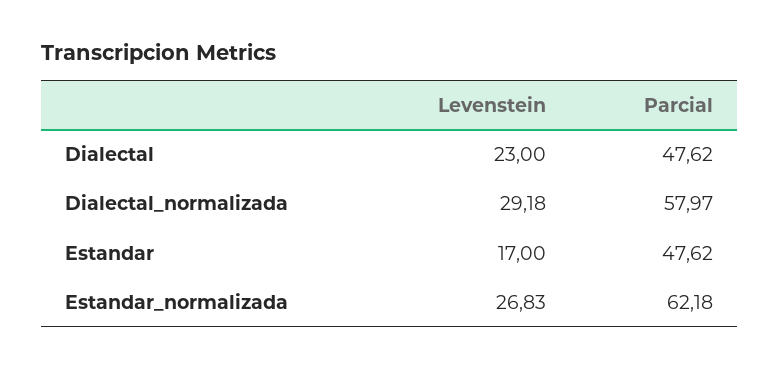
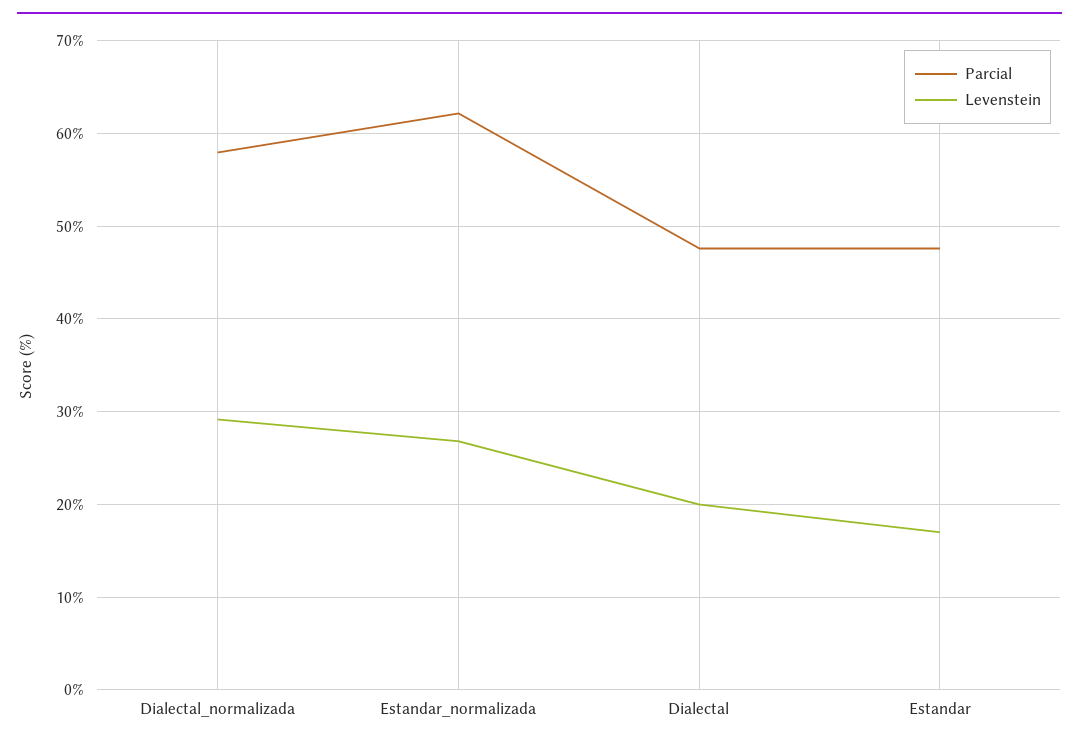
  {
    "Levenstein": {
-     "Dialectal": 23,
+     "Dialectal": 20,
      "Dialectal_normalizada": 29.18,
      "Estandar": 17,
      "Estandar_normalizada": 26.83
    },
    "Parcial": {
      "Dialectal": 47.62,
      "Dialectal_normalizada": 57.97,
      "Estandar": 47.62,
      "Estandar_normalizada": 62.18
    }
  }

